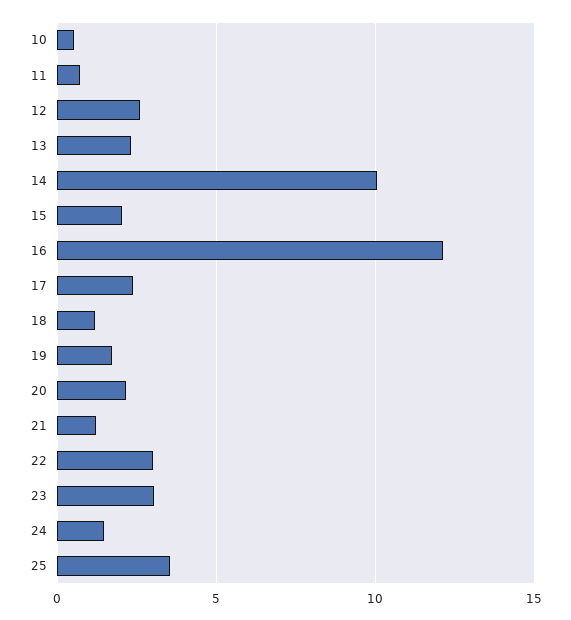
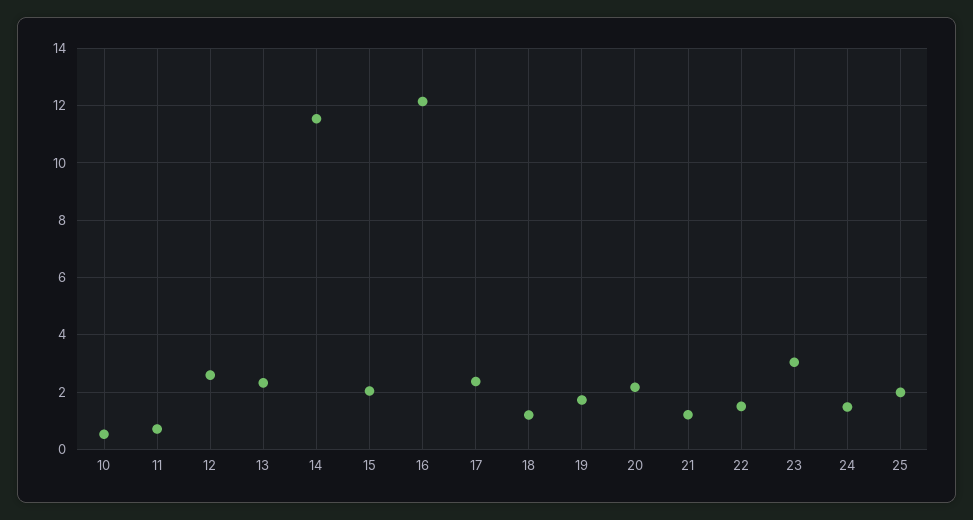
  {
    "10": 0.5,
    "11": 0.75,
    "12": 2.5,
    "13": 2.25,
-   "14": 10,
+   "14": 11.5,
    "15": 2,
    "16": 12.25,
    "17": 2.25,
    "18": 1.25,
    "19": 1.75,
    "20": 2.25,
    "21": 1.25,
-   "22": 3,
+   "22": 1.5,
    "23": 3,
    "24": 1.5,
-   "25": 3.5
+   "25": 2
  }

